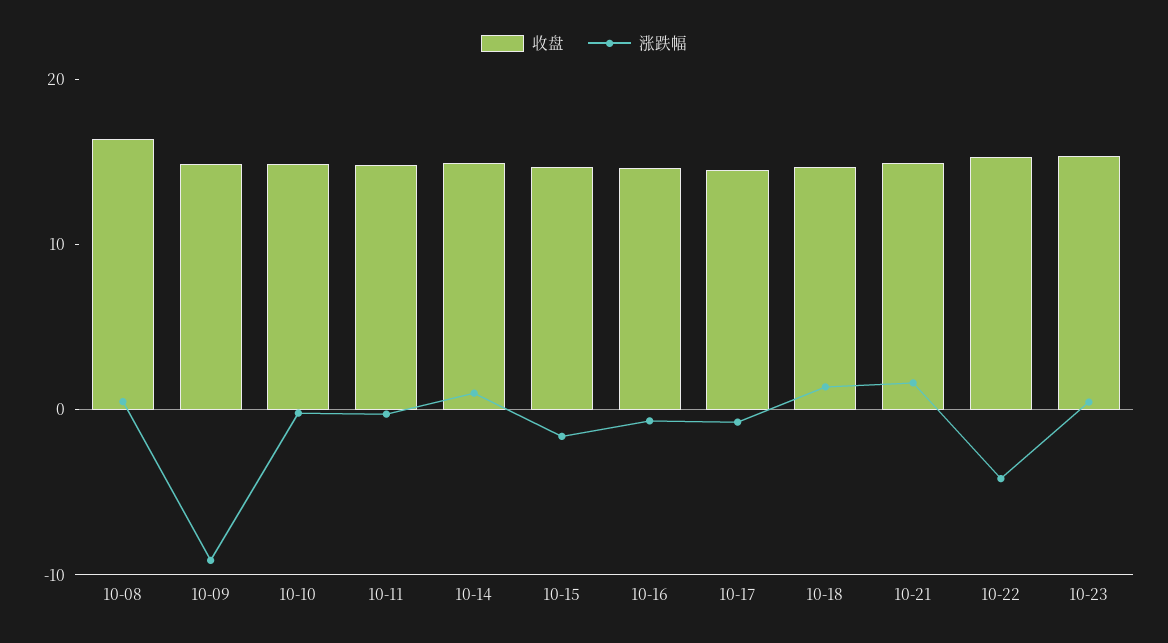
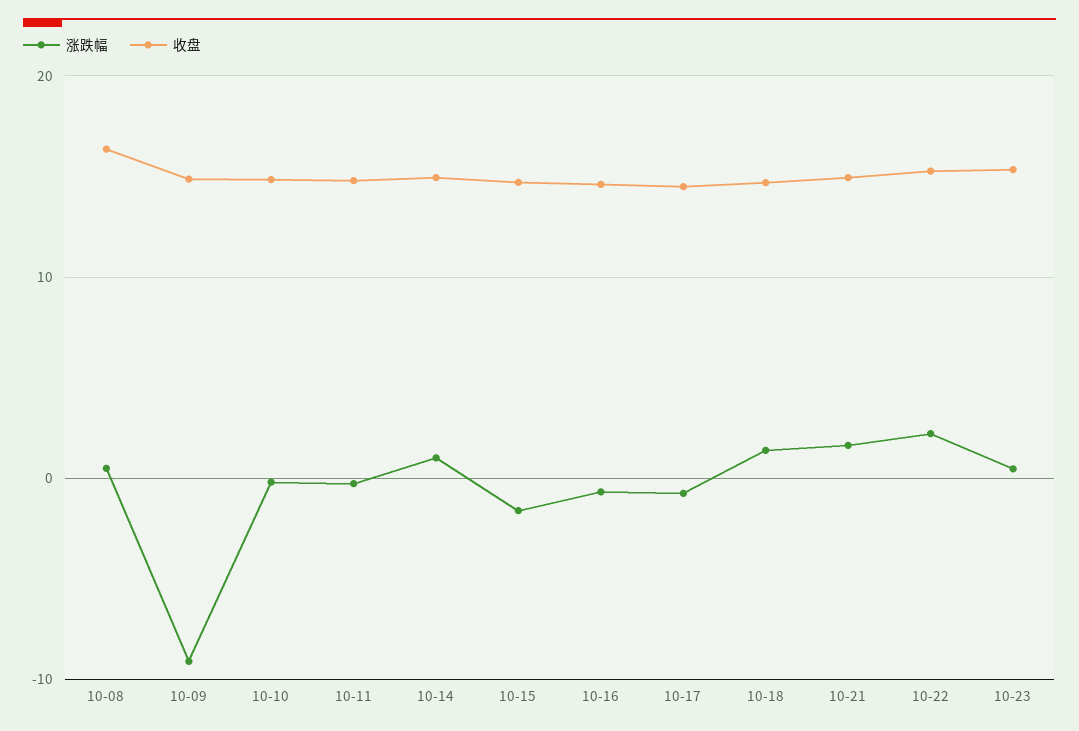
  {
    "收盘": {
      "10-08": 16,
      "10-09": 15,
      "10-10": 15,
      "10-11": 15,
      "10-14": 15,
      "10-15": 15,
      "10-16": 15,
      "10-17": 15,
      "10-18": 15,
      "10-21": 15,
      "10-22": 15,
      "10-23": 15
    },
    "涨跌幅": {
      "10-08": 0,
      "10-09": -9,
      "10-10": 0,
      "10-11": 0,
      "10-14": 1,
      "10-15": -2,
      "10-16": -1,
      "10-17": -1,
      "10-18": 1,
      "10-21": 2,
-     "10-22": -4,
+     "10-22": 2,
      "10-23": 0
    }
  }

